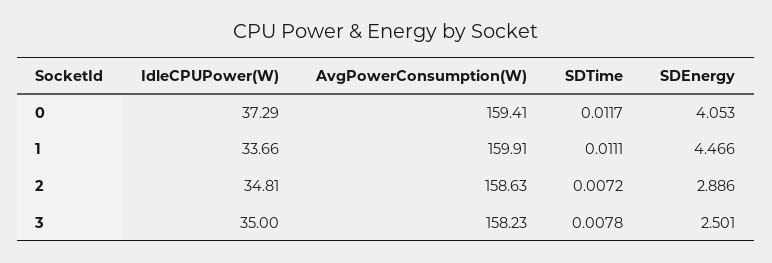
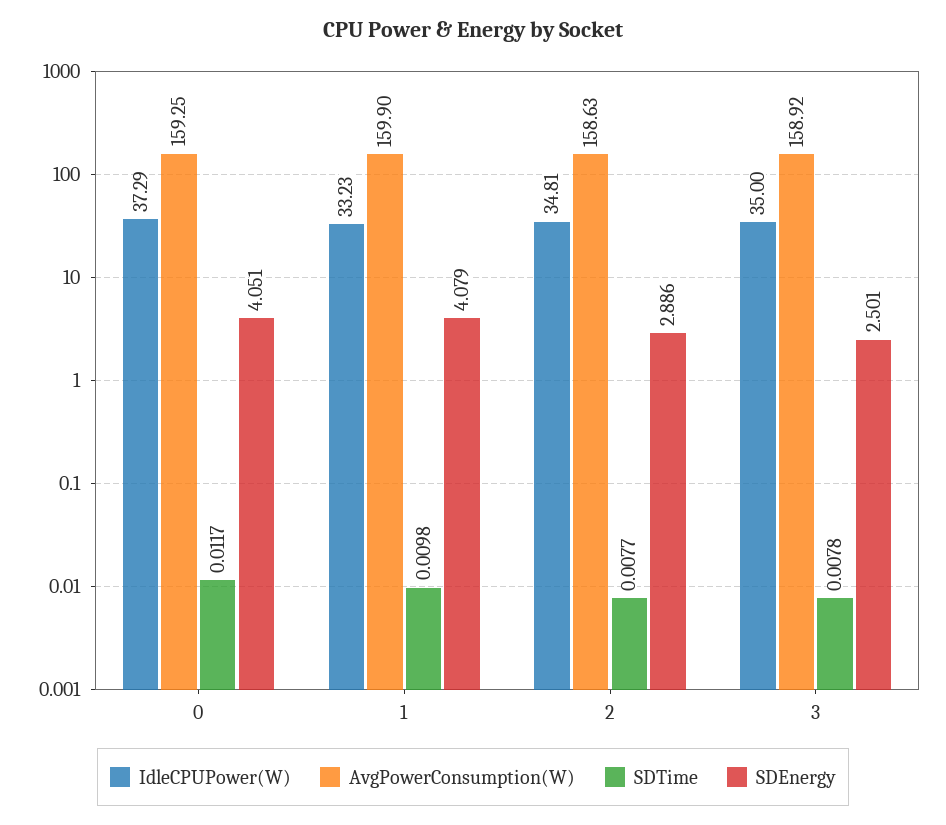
  {
    "IdleCPUPower(W)": {
      "0": 37.29,
-     "1": 33.66,
+     "1": 33.23,
      "2": 34.81,
      "3": 35
    },
    "AvgPowerConsumption(W)": {
-     "0": 159.41,
+     "0": 159.25,
-     "1": 159.91,
+     "1": 159.9,
      "2": 158.63,
-     "3": 158.23
+     "3": 158.92
    },
    "SDTime": {
      "0": 0.0117,
-     "1": 0.0111,
+     "1": 0.0098,
-     "2": 0.0072,
+     "2": 0.0077,
      "3": 0.0078
    },
    "SDEnergy": {
-     "0": 4.053,
+     "0": 4.051,
-     "1": 4.466,
+     "1": 4.079,
      "2": 2.886,
      "3": 2.501
    }
  }

